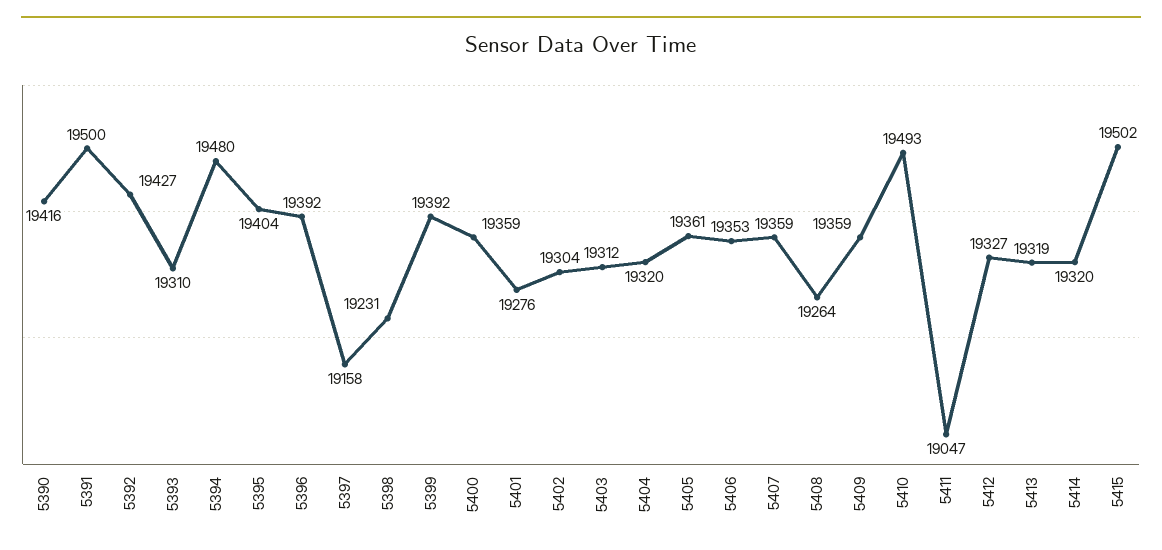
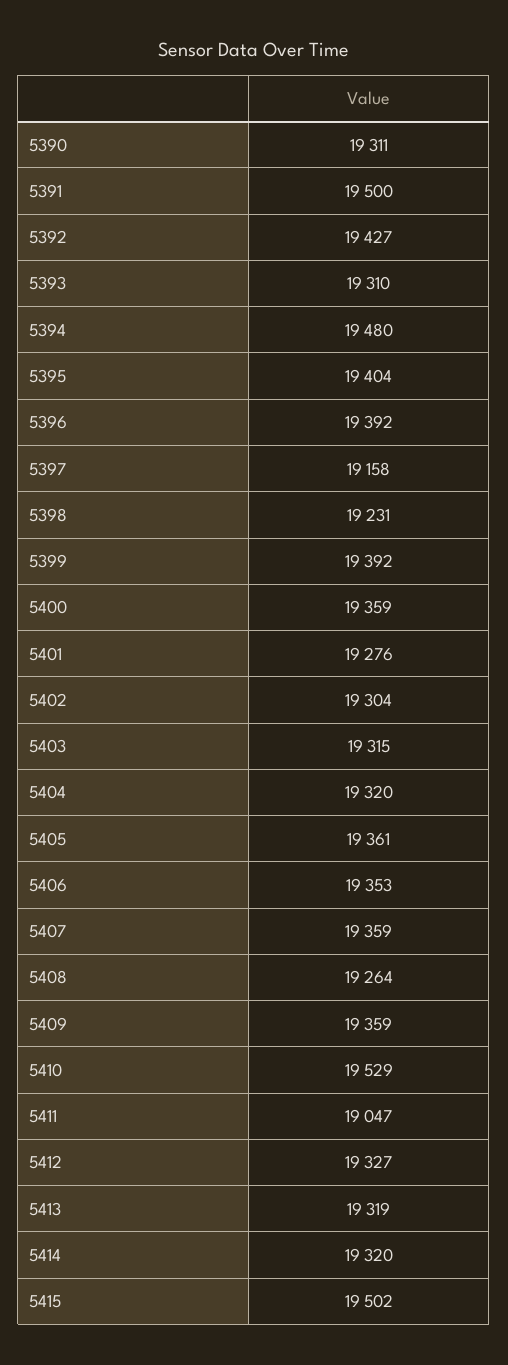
  {
-   "5390": 19416,
+   "5390": 19311,
    "5391": 19500,
    "5392": 19427,
    "5393": 19310,
    "5394": 19480,
    "5395": 19404,
    "5396": 19392,
    "5397": 19158,
    "5398": 19231,
    "5399": 19392,
    "5400": 19359,
    "5401": 19276,
    "5402": 19304,
-   "5403": 19312,
+   "5403": 19315,
    "5404": 19320,
    "5405": 19361,
    "5406": 19353,
    "5407": 19359,
    "5408": 19264,
    "5409": 19359,
-   "5410": 19493,
+   "5410": 19529,
    "5411": 19047,
    "5412": 19327,
    "5413": 19319,
    "5414": 19320,
    "5415": 19502
  }

